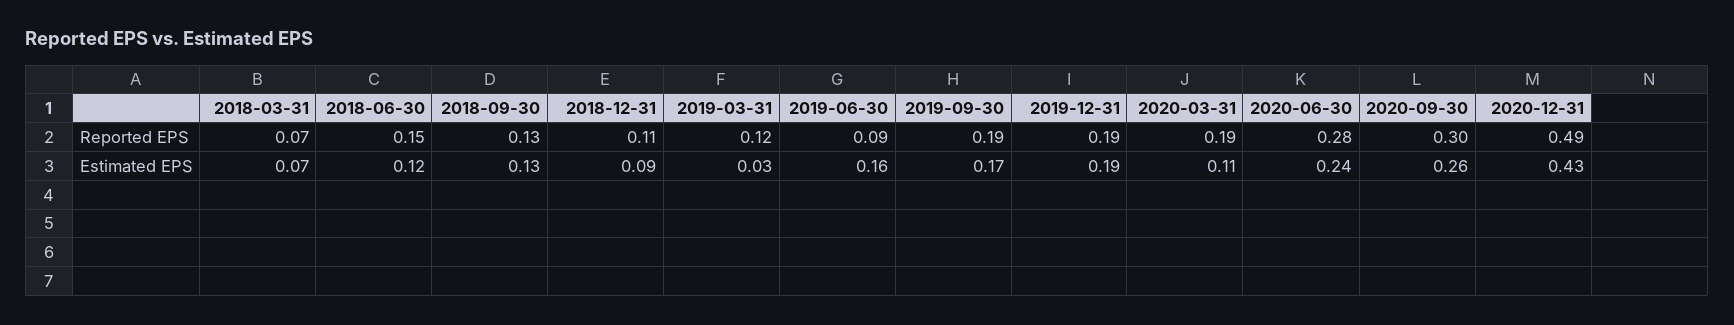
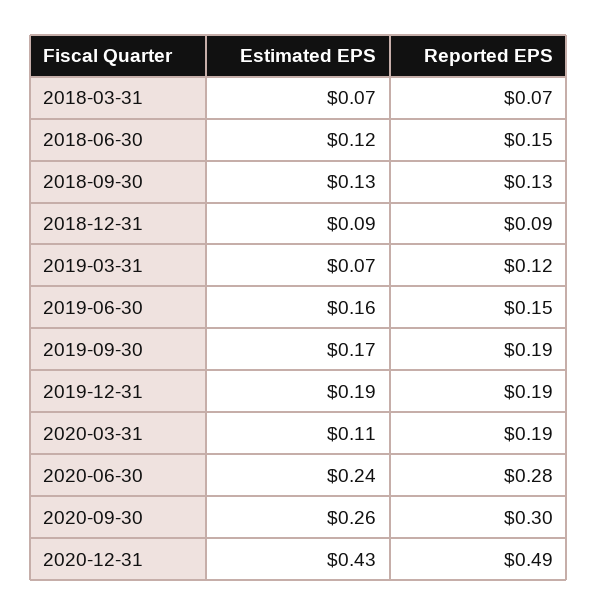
  {
    "2018-03-31": {
      "Reported EPS": 0.07,
      "Estimated EPS": 0.07
    },
    "2018-06-30": {
      "Reported EPS": 0.15,
      "Estimated EPS": 0.12
    },
    "2018-09-30": {
      "Reported EPS": 0.13,
      "Estimated EPS": 0.13
    },
    "2018-12-31": {
-     "Reported EPS": 0.11,
+     "Reported EPS": 0.09,
      "Estimated EPS": 0.09
    },
    "2019-03-31": {
      "Reported EPS": 0.12,
-     "Estimated EPS": 0.03
+     "Estimated EPS": 0.07
    },
    "2019-06-30": {
-     "Reported EPS": 0.09,
+     "Reported EPS": 0.15,
      "Estimated EPS": 0.16
    },
    "2019-09-30": {
      "Reported EPS": 0.19,
      "Estimated EPS": 0.17
    },
    "2019-12-31": {
      "Reported EPS": 0.19,
      "Estimated EPS": 0.19
    },
    "2020-03-31": {
      "Reported EPS": 0.19,
      "Estimated EPS": 0.11
    },
    "2020-06-30": {
      "Reported EPS": 0.28,
      "Estimated EPS": 0.24
    },
    "2020-09-30": {
      "Reported EPS": 0.3,
      "Estimated EPS": 0.26
    },
    "2020-12-31": {
      "Reported EPS": 0.49,
      "Estimated EPS": 0.43
    }
  }

